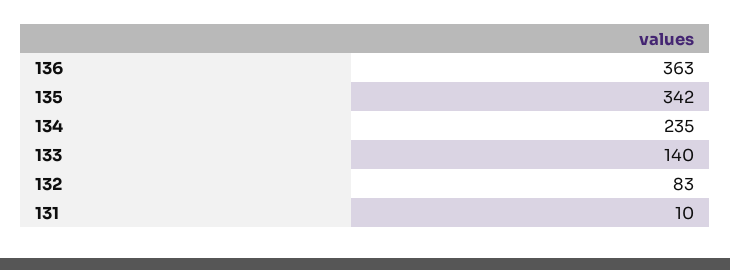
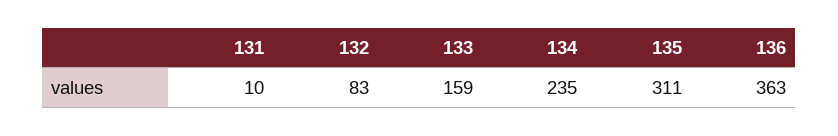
  {
    "136": 363,
-   "135": 342,
+   "135": 311,
    "134": 235,
-   "133": 140,
+   "133": 159,
    "132": 83,
    "131": 10
  }

